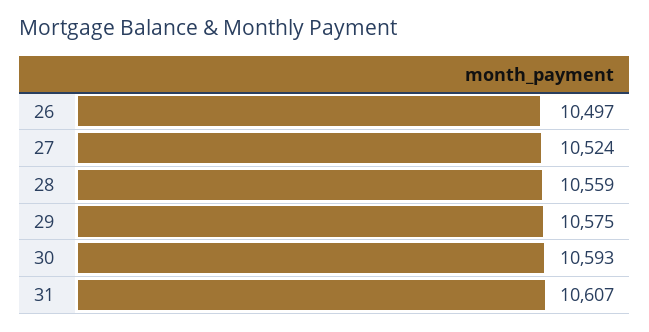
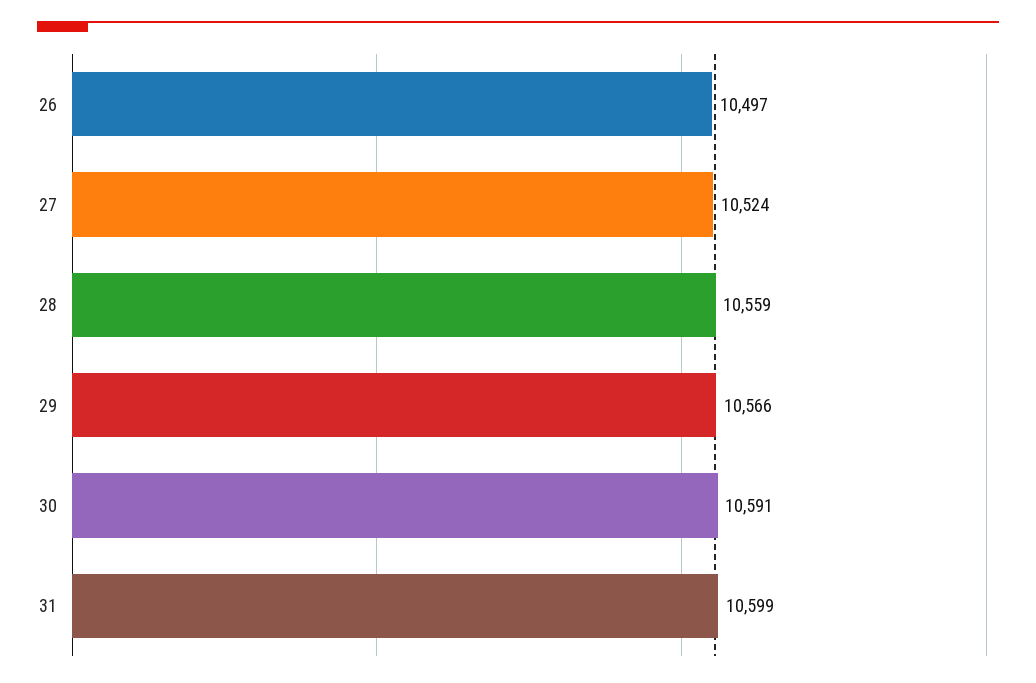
  {
    "26": 10497,
    "27": 10524,
    "28": 10559,
-   "29": 10575,
+   "29": 10566,
-   "30": 10593,
+   "30": 10591,
-   "31": 10607
+   "31": 10599
  }

